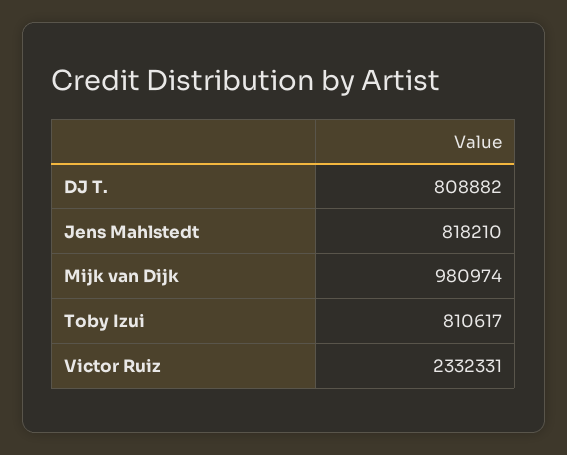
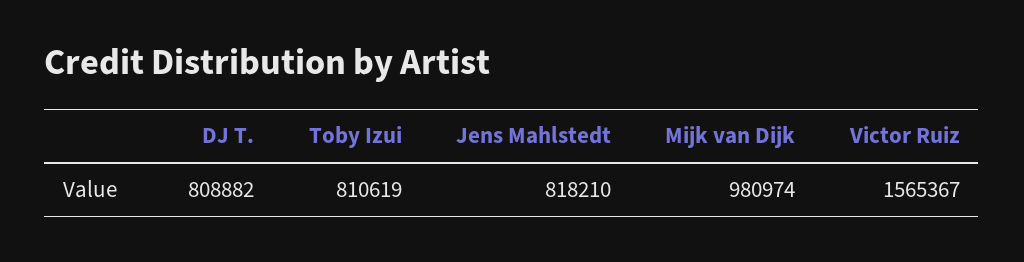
  {
    "DJ T.": 808882,
    "Jens Mahlstedt": 818210,
    "Mijk van Dijk": 980974,
-   "Toby Izui": 810617,
+   "Toby Izui": 810619,
-   "Victor Ruiz": 2332331
+   "Victor Ruiz": 1565367
  }

